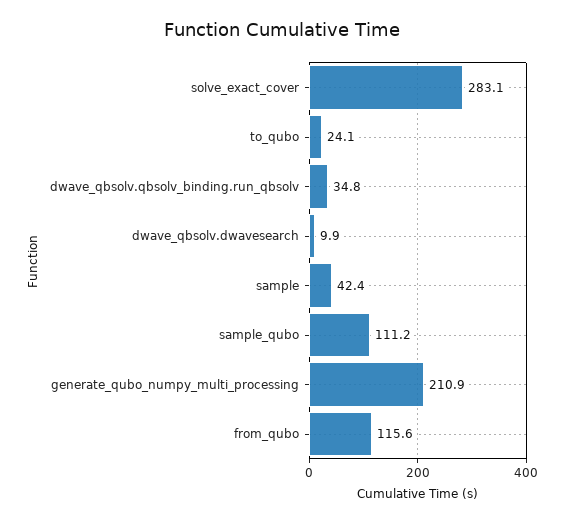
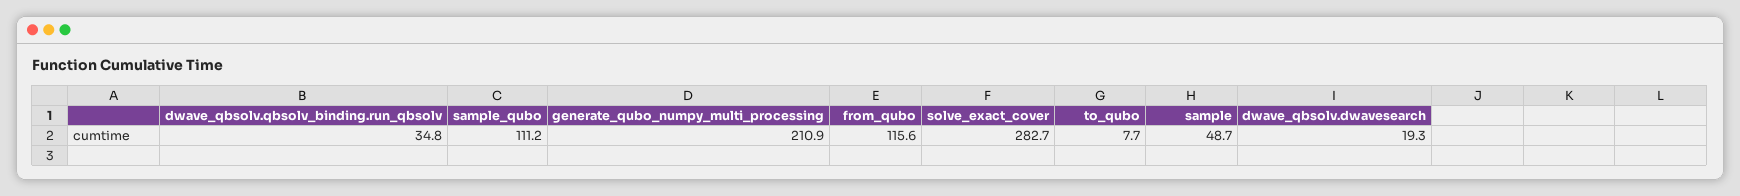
  {
-   "solve_exact_cover": 283.1,
+   "solve_exact_cover": 282.7,
-   "to_qubo": 24.1,
+   "to_qubo": 7.7,
    "dwave_qbsolv.qbsolv_binding.run_qbsolv": 34.8,
-   "dwave_qbsolv.dwavesearch": 9.9,
+   "dwave_qbsolv.dwavesearch": 19.3,
-   "sample": 42.4,
+   "sample": 48.7,
    "sample_qubo": 111.2,
    "generate_qubo_numpy_multi_processing": 210.9,
    "from_qubo": 115.6
  }

